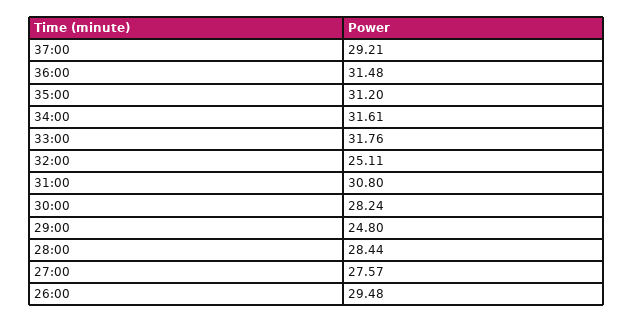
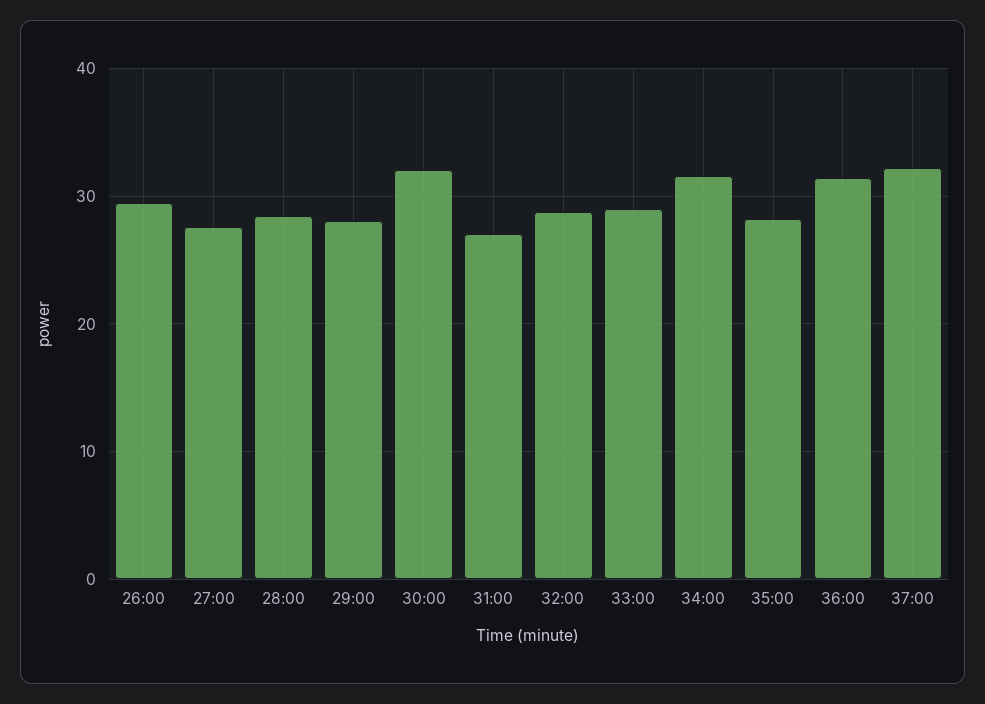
  {
-   "37:00": 29.21,
+   "37:00": 32,
    "36:00": 31.48,
-   "35:00": 31.2,
+   "35:00": 28,
    "34:00": 31.61,
-   "33:00": 31.76,
+   "33:00": 29,
-   "32:00": 25.11,
+   "32:00": 29,
-   "31:00": 30.8,
+   "31:00": 27,
-   "30:00": 28.24,
+   "30:00": 32,
-   "29:00": 24.8,
+   "29:00": 28,
    "28:00": 28.44,
    "27:00": 27.57,
    "26:00": 29.48
  }

